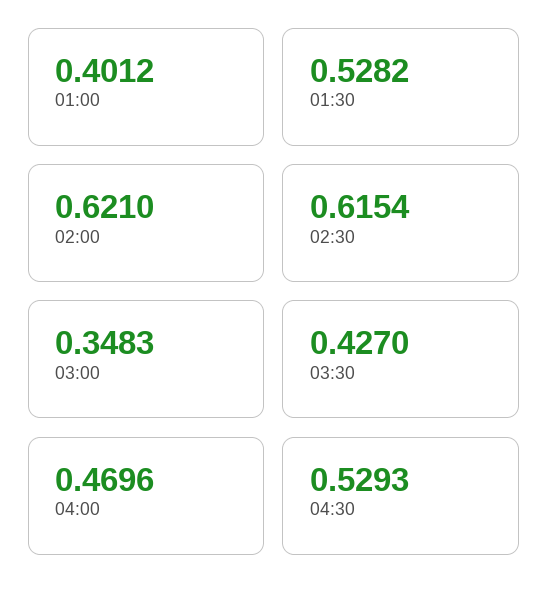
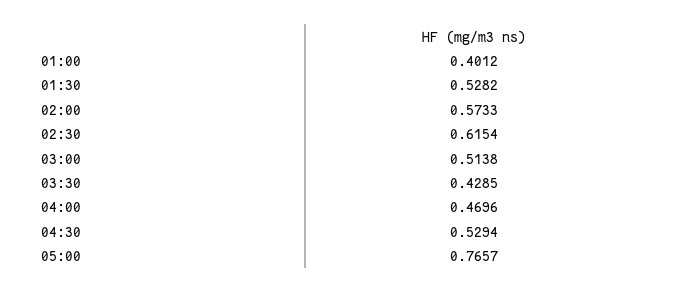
  {
    "01:00": 0.4012,
    "01:30": 0.5282,
-   "02:00": 0.621,
+   "02:00": 0.5733,
    "02:30": 0.6154,
-   "03:00": 0.3483,
+   "03:00": 0.5138,
-   "03:30": 0.427,
+   "03:30": 0.4285,
    "04:00": 0.4696,
-   "04:30": 0.5293
+   "04:30": 0.5294,
+   "05:00": 0.7657
  }

